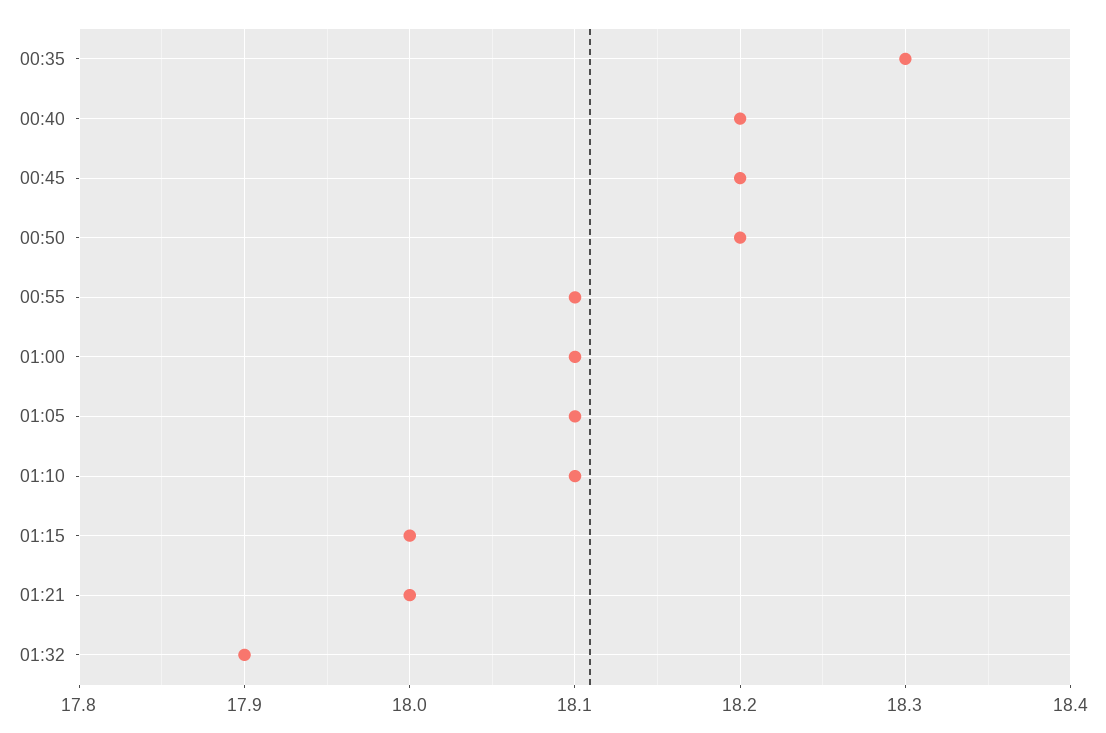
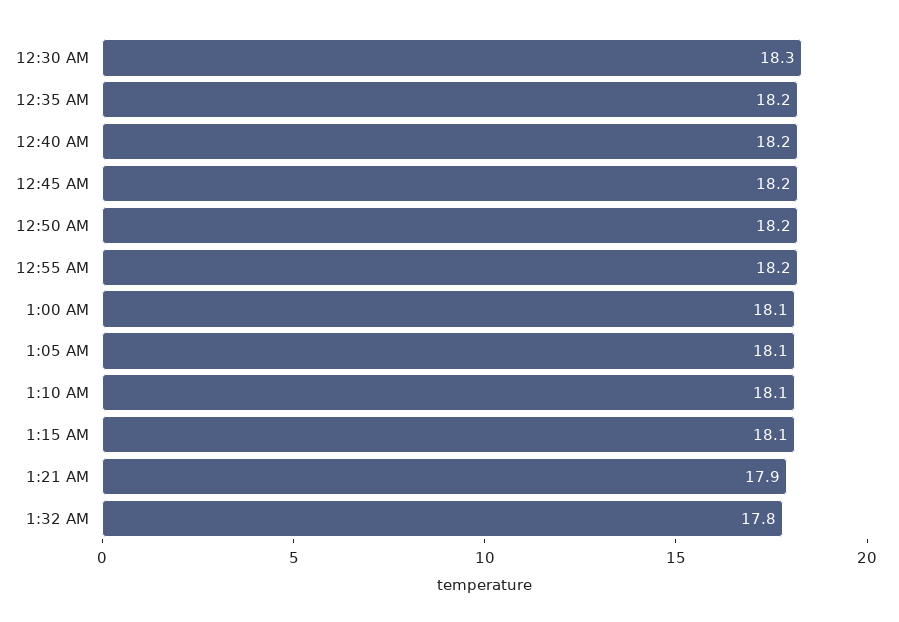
  {
-   "00:35": 18.3,
+   "00:35": 18.2,
    "00:40": 18.2,
    "00:45": 18.2,
    "00:50": 18.2,
-   "00:55": 18.1,
+   "00:55": 18.2,
    "01:00": 18.1,
    "01:05": 18.1,
    "01:10": 18.1,
-   "01:15": 18,
+   "01:15": 18.1,
-   "01:21": 18,
+   "01:21": 17.9,
-   "01:32": 17.9
+   "01:32": 17.8,
+   "12:30 AM": 18.3
  }

